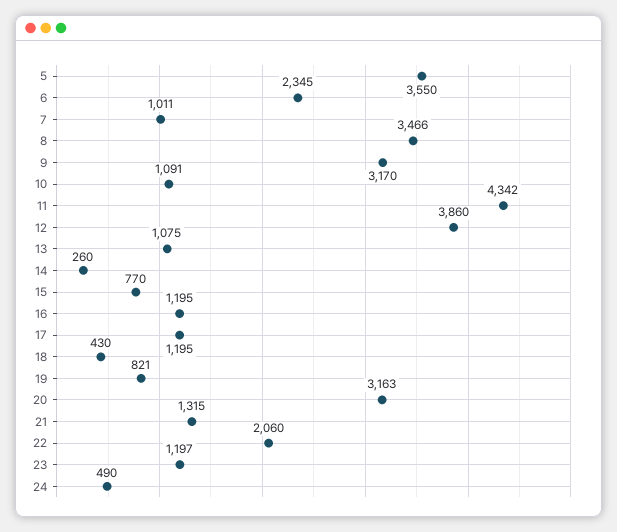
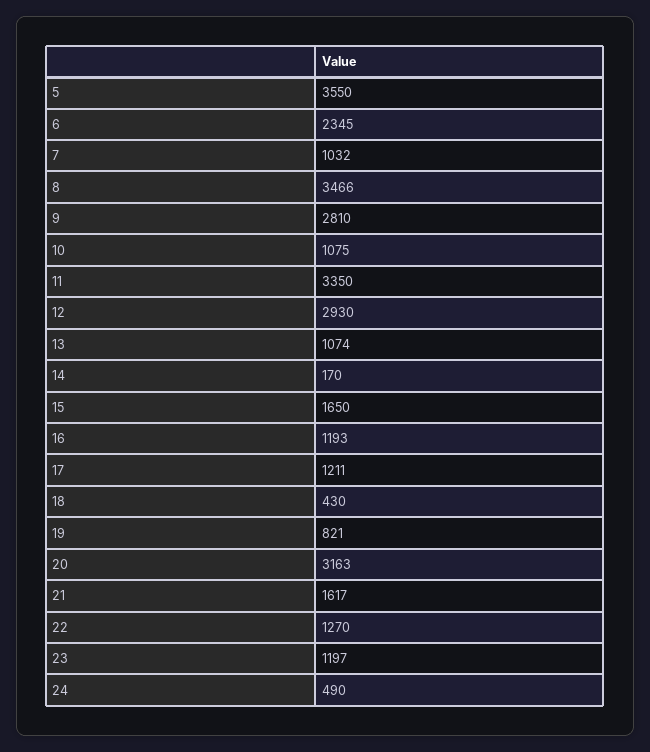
  {
    "5": 3550,
    "6": 2345,
-   "7": 1011,
+   "7": 1032,
    "8": 3466,
-   "9": 3170,
+   "9": 2810,
-   "10": 1091,
+   "10": 1075,
-   "11": 4342,
+   "11": 3350,
-   "12": 3860,
+   "12": 2930,
-   "13": 1075,
+   "13": 1074,
-   "14": 260,
+   "14": 170,
-   "15": 770,
+   "15": 1650,
-   "16": 1195,
+   "16": 1193,
-   "17": 1195,
+   "17": 1211,
    "18": 430,
    "19": 821,
    "20": 3163,
-   "21": 1315,
+   "21": 1617,
-   "22": 2060,
+   "22": 1270,
    "23": 1197,
    "24": 490
  }

